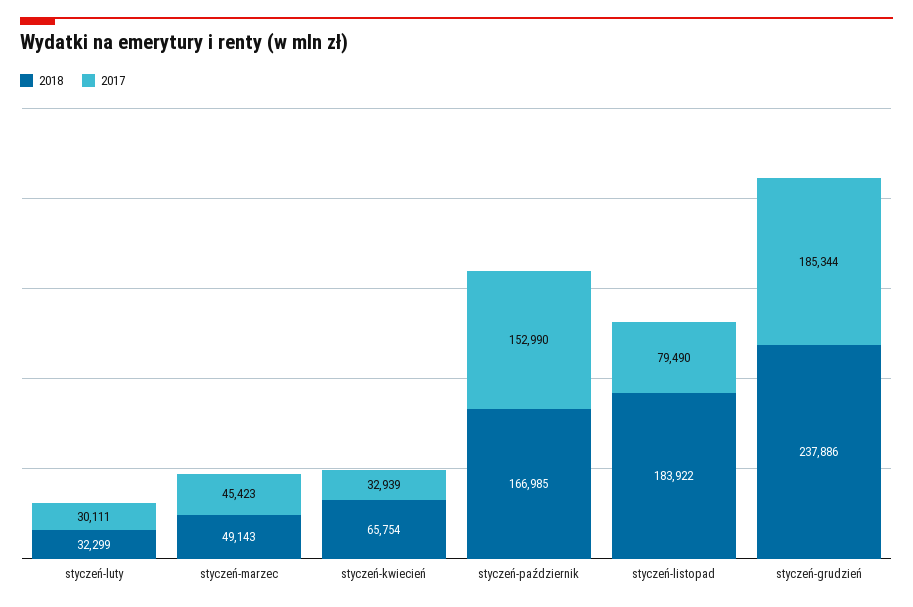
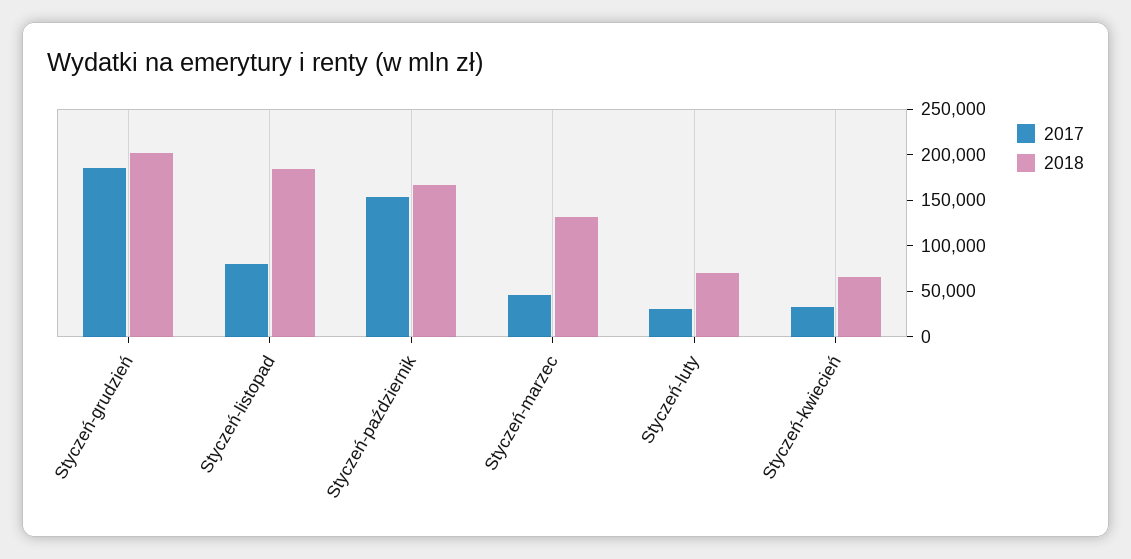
  {
    "2018": {
-     "styczeń-luty": 32299,
+     "styczeń-luty": 70000,
-     "styczeń-marzec": 49143,
+     "styczeń-marzec": 130000,
      "styczeń-kwiecień": 65754,
      "styczeń-październik": 166985,
      "styczeń-listopad": 183922,
-     "styczeń-grudzień": 237886
+     "styczeń-grudzień": 200000
    },
    "2017": {
      "styczeń-luty": 30111,
      "styczeń-marzec": 45423,
      "styczeń-kwiecień": 32939,
      "styczeń-październik": 152990,
      "styczeń-listopad": 79490,
      "styczeń-grudzień": 185344
    }
  }

